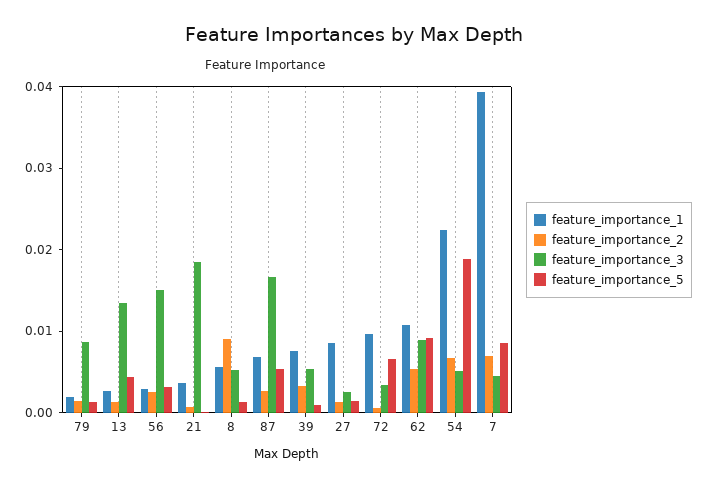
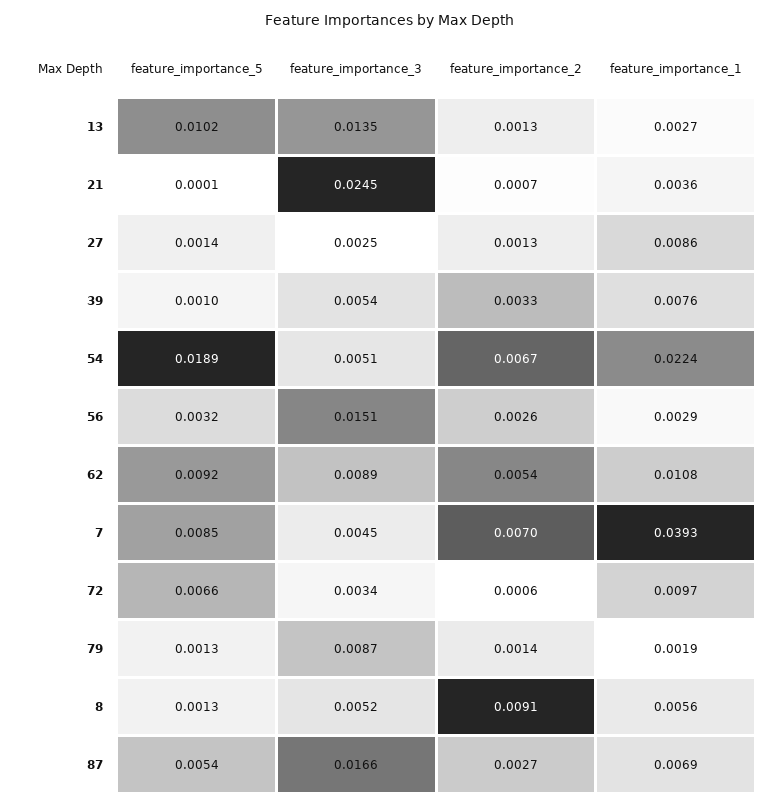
  {
    "feature_importance_1": {
      "79": 0.0019,
      "13": 0.0027,
      "56": 0.0029,
      "21": 0.0036,
      "8": 0.0056,
      "87": 0.0069,
      "39": 0.0076,
      "27": 0.0086,
      "72": 0.0097,
      "62": 0.0108,
      "54": 0.0224,
      "7": 0.0393
    },
    "feature_importance_2": {
      "79": 0.0014,
      "13": 0.0013,
      "56": 0.0026,
      "21": 0.0007,
      "8": 0.0091,
      "87": 0.0027,
      "39": 0.0033,
      "27": 0.0013,
      "72": 0.0006,
      "62": 0.0054,
      "54": 0.0067,
      "7": 0.007
    },
    "feature_importance_3": {
      "79": 0.0087,
      "13": 0.0135,
      "56": 0.0151,
-     "21": 0.018,
+     "21": 0.0245,
      "8": 0.0052,
      "87": 0.0166,
      "39": 0.0054,
      "27": 0.0025,
      "72": 0.0034,
      "62": 0.0089,
      "54": 0.0051,
      "7": 0.0045
    },
    "feature_importance_5": {
      "79": 0.0013,
-     "13": 0.004,
+     "13": 0.0102,
      "56": 0.0032,
      "21": 0.0001,
      "8": 0.0013,
      "87": 0.0054,
      "39": 0.001,
      "27": 0.0014,
      "72": 0.0066,
      "62": 0.0092,
      "54": 0.0189,
      "7": 0.0085
    }
  }

